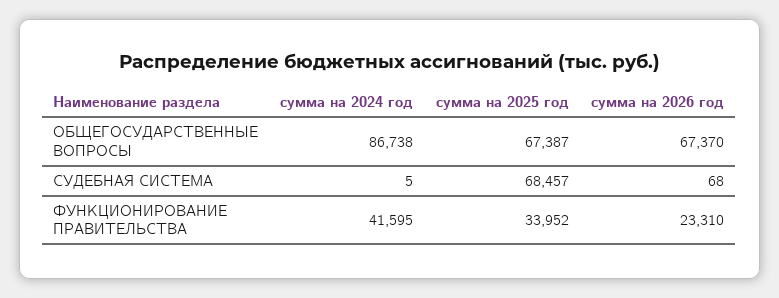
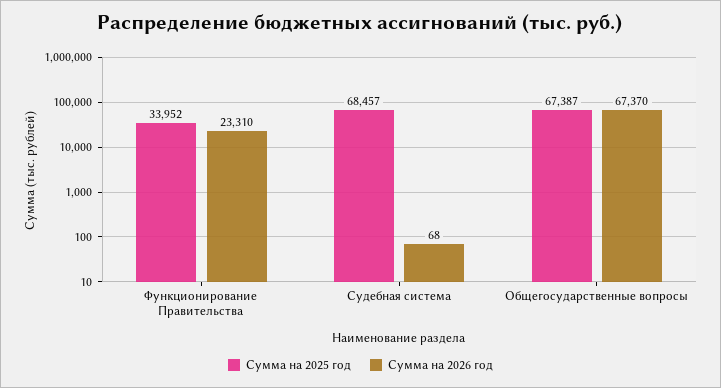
  {
-   "сумма на 2024 год": {
-     "ОБЩЕГОСУДАРСТВЕННЫЕ ВОПРОСЫ": 86738,
-     "СУДЕБНАЯ СИСТЕМА": 5,
-     "ФУНКЦИОНИРОВАНИЕ ПРАВИТЕЛЬСТВА": 41595
-   },
    "сумма на 2025 год": {
      "ОБЩЕГОСУДАРСТВЕННЫЕ ВОПРОСЫ": 67387,
      "СУДЕБНАЯ СИСТЕМА": 68457,
      "ФУНКЦИОНИРОВАНИЕ ПРАВИТЕЛЬСТВА": 33952
    },
    "сумма на 2026 год": {
      "ОБЩЕГОСУДАРСТВЕННЫЕ ВОПРОСЫ": 67370,
      "СУДЕБНАЯ СИСТЕМА": 68,
      "ФУНКЦИОНИРОВАНИЕ ПРАВИТЕЛЬСТВА": 23310
    }
  }

